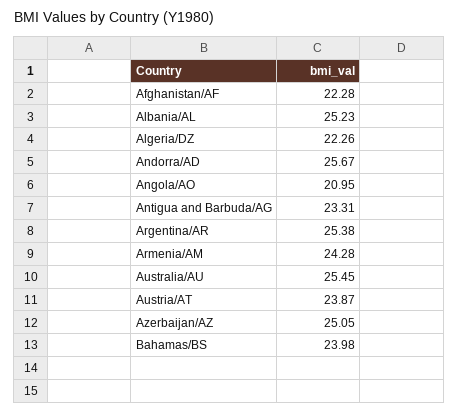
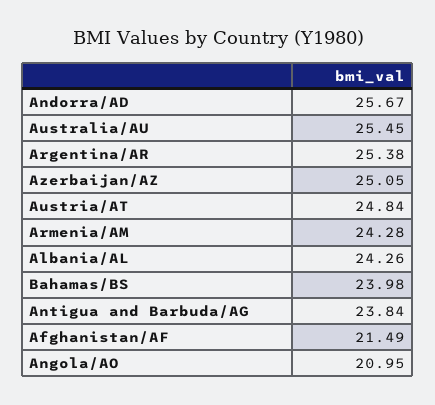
  {
-   "Afghanistan/AF": 22.28,
+   "Afghanistan/AF": 21.49,
-   "Albania/AL": 25.23,
+   "Albania/AL": 24.26,
-   "Algeria/DZ": 22.26,
    "Andorra/AD": 25.67,
    "Angola/AO": 20.95,
-   "Antigua and Barbuda/AG": 23.31,
+   "Antigua and Barbuda/AG": 23.84,
    "Argentina/AR": 25.38,
    "Armenia/AM": 24.28,
    "Australia/AU": 25.45,
-   "Austria/AT": 23.87,
+   "Austria/AT": 24.84,
    "Azerbaijan/AZ": 25.05,
    "Bahamas/BS": 23.98
  }

